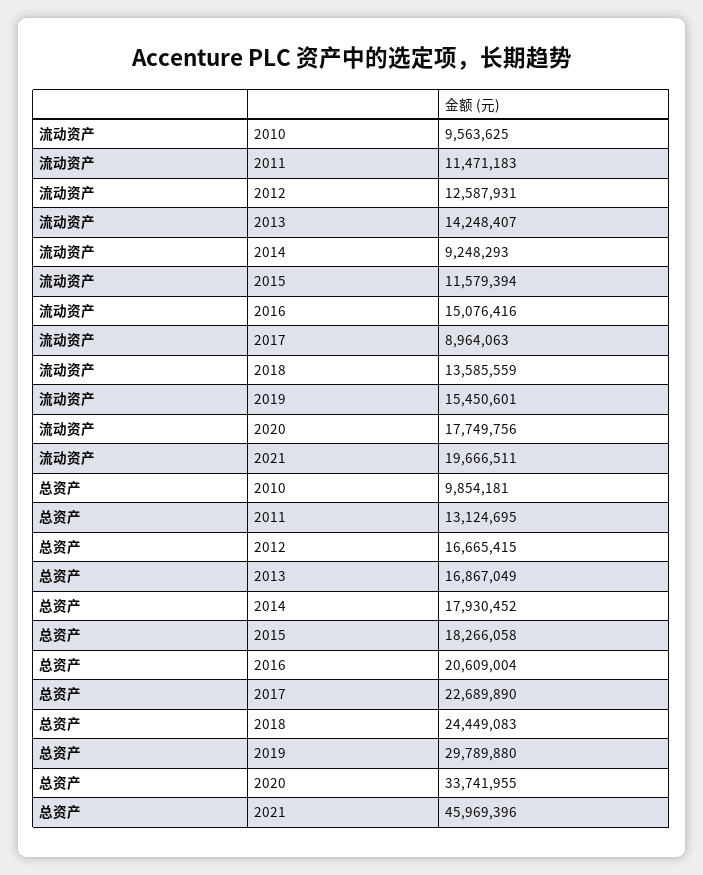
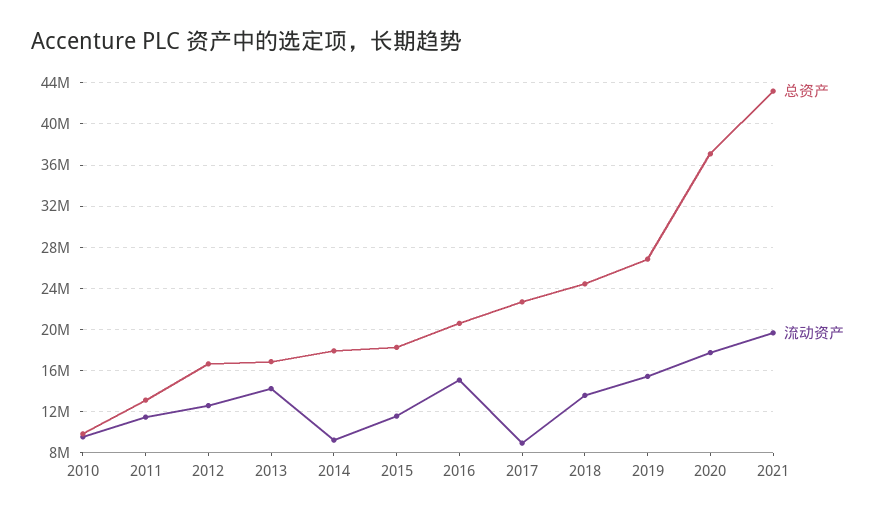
  {
    "流动资产": {
      "2010": 9563625,
      "2011": 11471183,
      "2012": 12587931,
      "2013": 14248407,
      "2014": 9248293,
      "2015": 11579394,
      "2016": 15076416,
      "2017": 8964063,
      "2018": 13585559,
      "2019": 15450601,
      "2020": 17749756,
      "2021": 19666511
    },
    "总资产": {
      "2010": 9854181,
      "2011": 13124695,
      "2012": 16665415,
      "2013": 16867049,
      "2014": 17930452,
      "2015": 18266058,
      "2016": 20609004,
      "2017": 22689890,
      "2018": 24449083,
-     "2019": 29789880,
+     "2019": 27000000,
-     "2020": 33741955,
+     "2020": 37000000,
-     "2021": 45969396
+     "2021": 43000000
    }
  }

